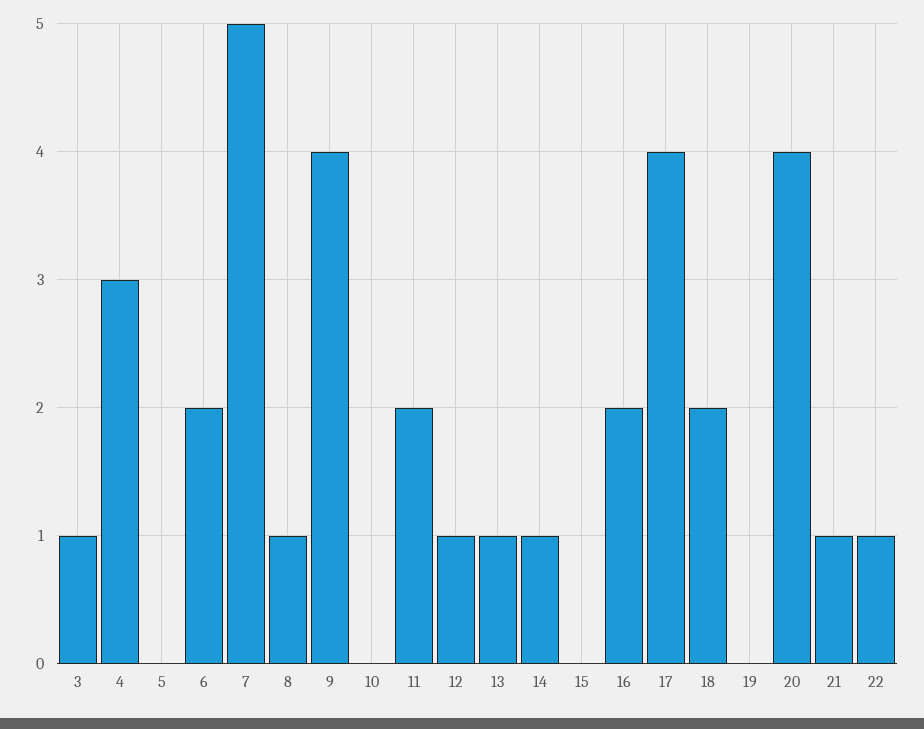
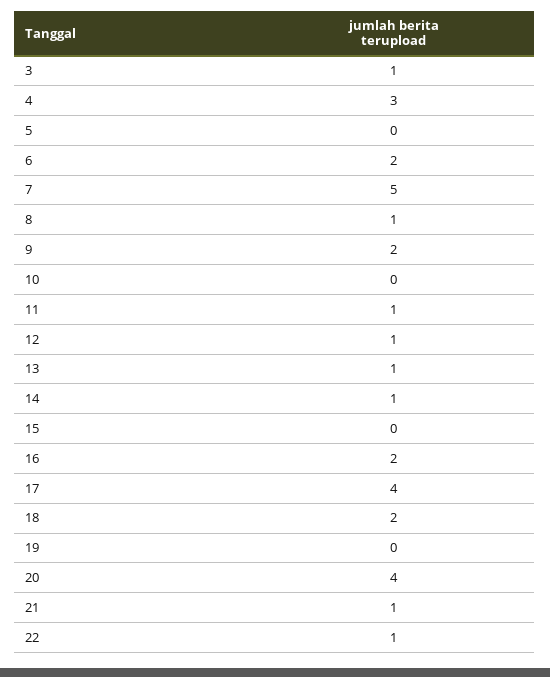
  {
    "3": 1,
    "4": 3,
    "5": 0,
    "6": 2,
    "7": 5,
    "8": 1,
-   "9": 4,
+   "9": 2,
    "10": 0,
-   "11": 2,
+   "11": 1,
    "12": 1,
    "13": 1,
    "14": 1,
    "15": 0,
    "16": 2,
    "17": 4,
    "18": 2,
    "19": 0,
    "20": 4,
    "21": 1,
    "22": 1
  }

